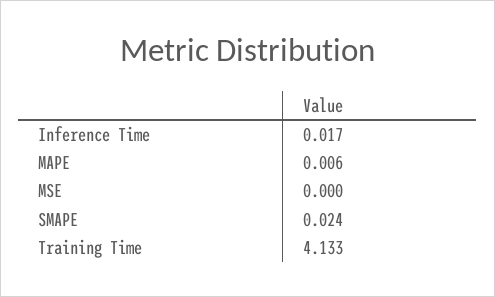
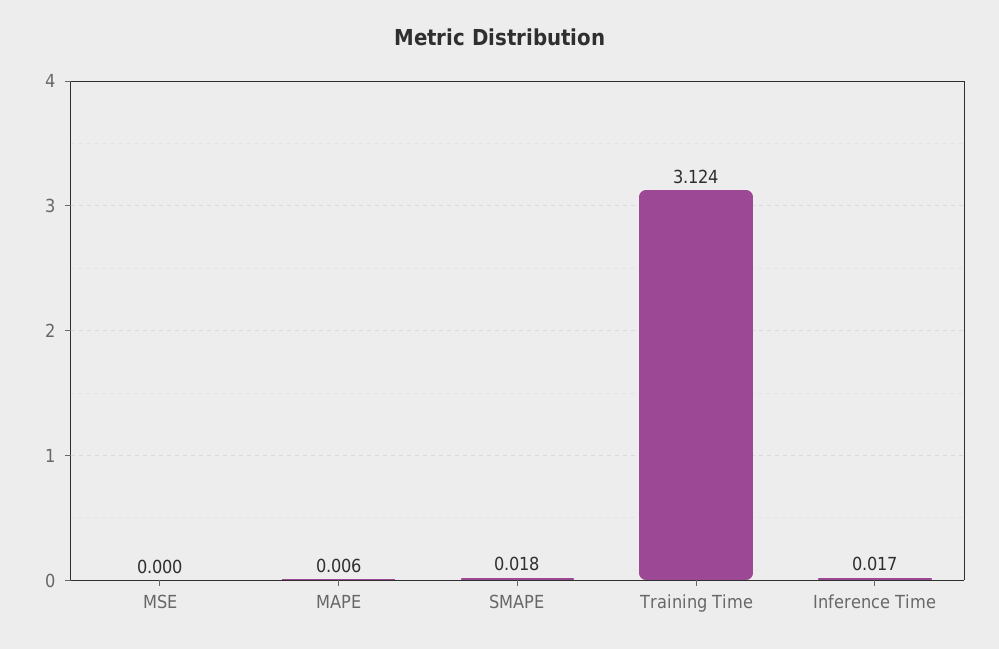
  {
    "Inference Time": 0.017,
    "MAPE": 0.006,
    "MSE": 0,
-   "SMAPE": 0.024,
+   "SMAPE": 0.018,
-   "Training Time": 4.133
+   "Training Time": 3.124
  }

